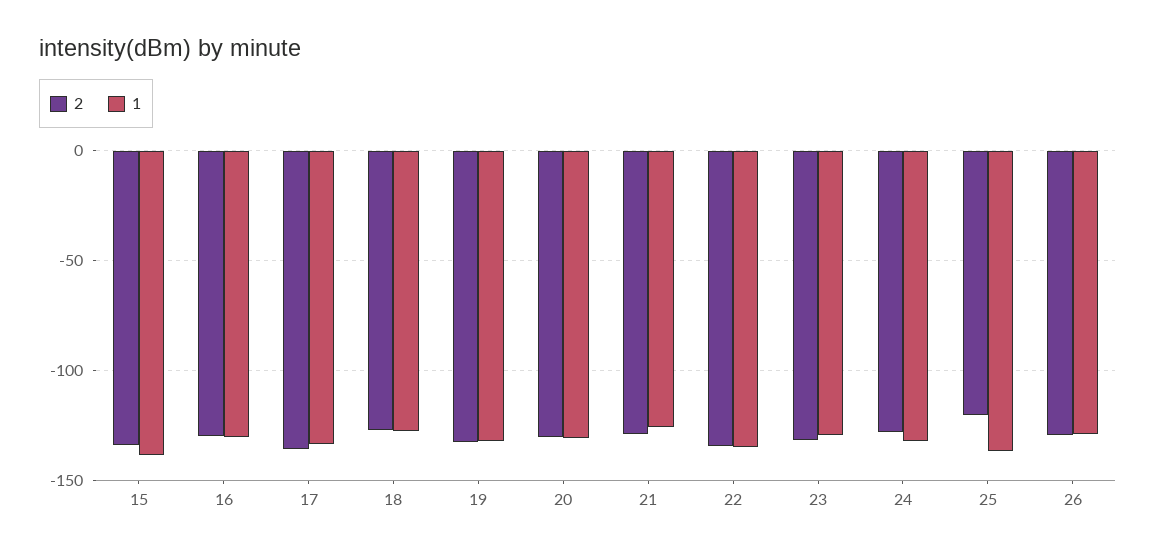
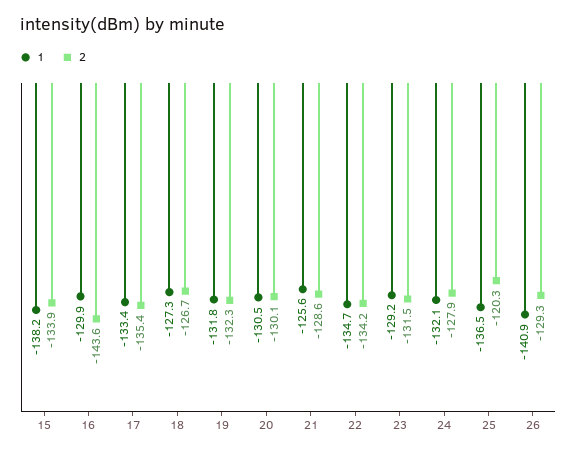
  {
    "2": {
      "15": -133.9,
-     "16": -130,
+     "16": -143.6,
      "17": -135.4,
      "18": -126.7,
      "19": -132.3,
      "20": -130.1,
      "21": -128.6,
      "22": -134.2,
      "23": -131.5,
      "24": -127.9,
      "25": -120.3,
      "26": -129.3
    },
    "1": {
      "15": -138.2,
      "16": -129.9,
      "17": -133.4,
      "18": -127.3,
      "19": -131.8,
      "20": -130.5,
      "21": -125.6,
      "22": -134.7,
      "23": -129.2,
      "24": -132.1,
      "25": -136.5,
-     "26": -130
+     "26": -140.9
    }
  }

